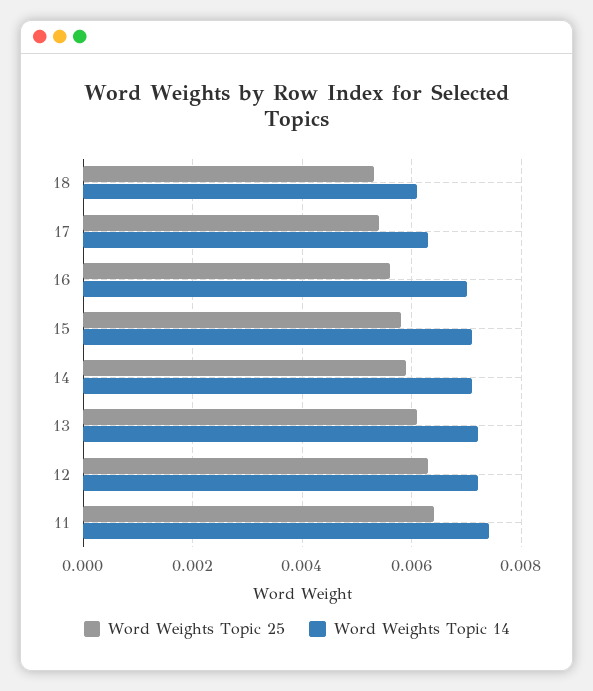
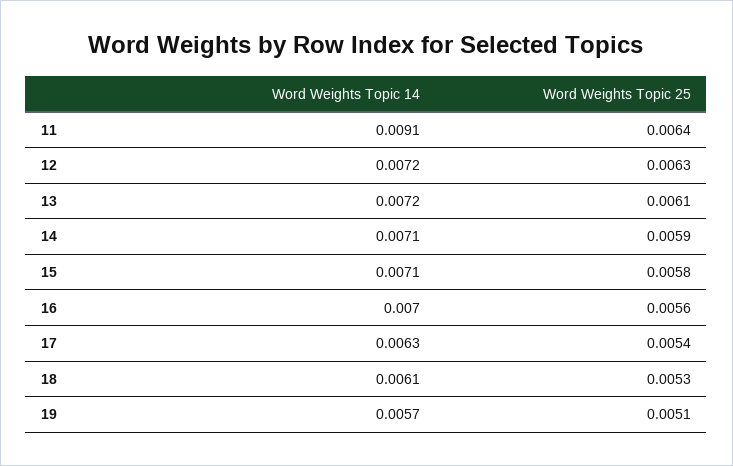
  {
    "Word Weights Topic 25": {
      "18": 0.0053,
      "17": 0.0054,
      "16": 0.0056,
      "15": 0.0058,
      "14": 0.0059,
      "13": 0.0061,
      "12": 0.0063,
-     "11": 0.0064
+     "11": 0.0064,
+     "19": 0.0051
    },
    "Word Weights Topic 14": {
      "18": 0.0061,
      "17": 0.0063,
      "16": 0.007,
      "15": 0.0071,
      "14": 0.0071,
      "13": 0.0072,
      "12": 0.0072,
-     "11": 0.0075
+     "11": 0.0091,
+     "19": 0.0057
    }
  }

